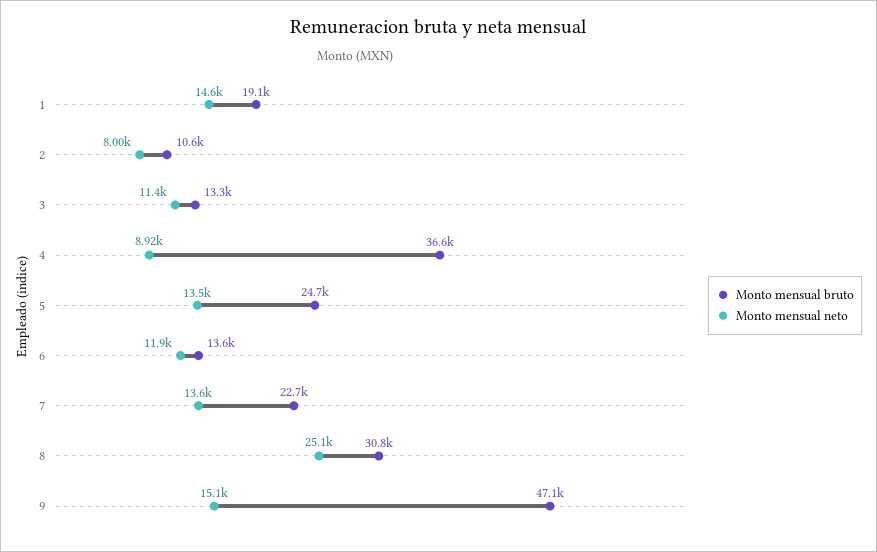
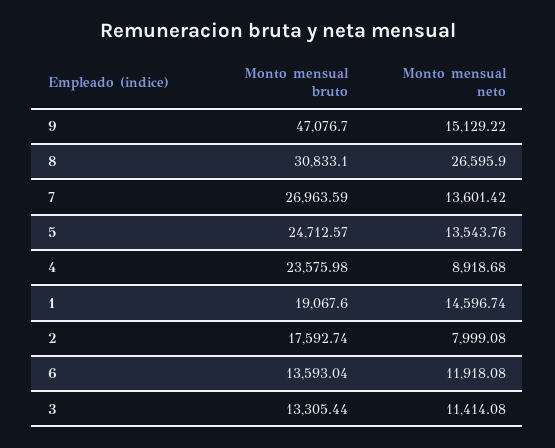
  {
    "Monto mensual bruto": {
      "1": 19067.6,
-     "2": 10600,
+     "2": 17592.74,
      "3": 13305.44,
-     "4": 36600,
+     "4": 23575.98,
      "5": 24712.57,
      "6": 13593.04,
-     "7": 22700,
+     "7": 26963.59,
      "8": 30833.1,
      "9": 47076.7
    },
    "Monto mensual neto": {
      "1": 14596.74,
      "2": 7999.08,
      "3": 11414.08,
      "4": 8918.68,
      "5": 13543.76,
      "6": 11918.08,
      "7": 13601.42,
-     "8": 25100,
+     "8": 26595.9,
      "9": 15129.22
    }
  }

